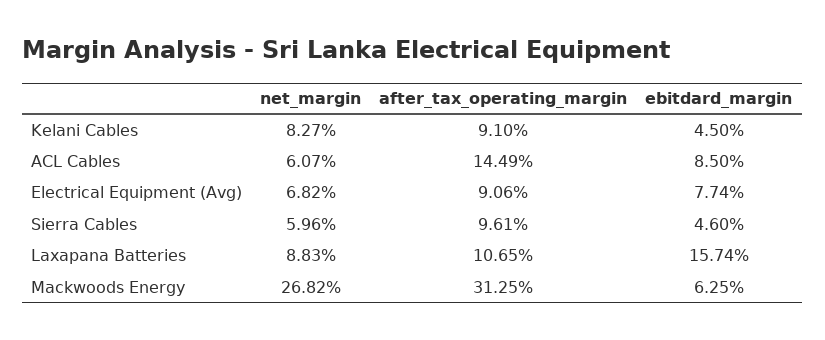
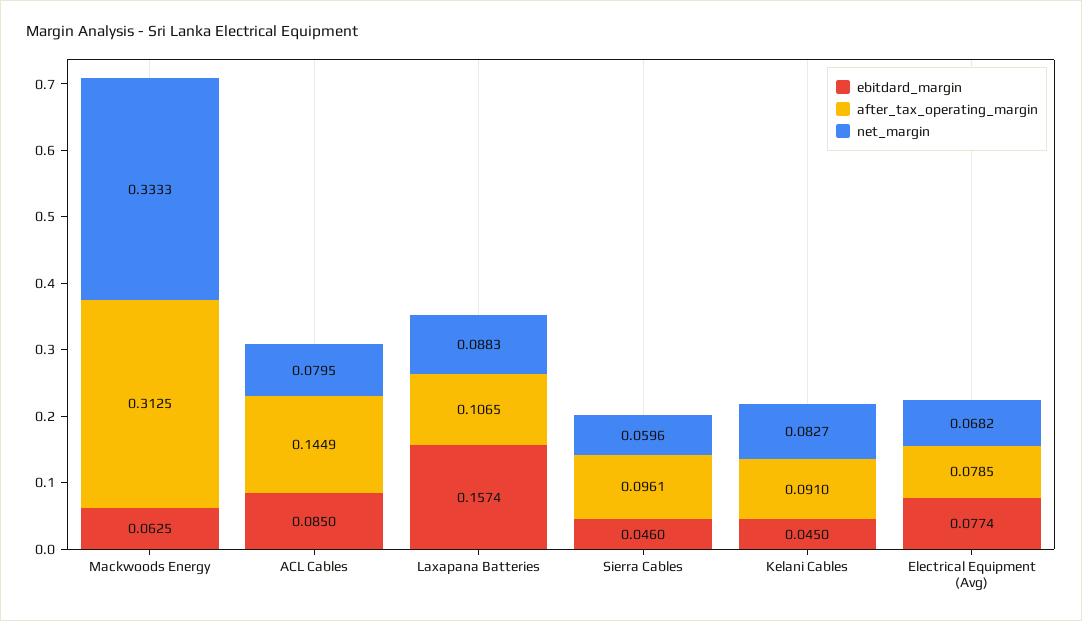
  {
    "net_margin": {
      "Kelani Cables": 0.0827,
-     "ACL Cables": 0.0607,
+     "ACL Cables": 0.0795,
      "Electrical Equipment (Avg)": 0.0682,
      "Sierra Cables": 0.0596,
      "Laxapana Batteries": 0.0883,
-     "Mackwoods Energy": 0.2682
+     "Mackwoods Energy": 0.3333
    },
    "after_tax_operating_margin": {
      "Kelani Cables": 0.091,
      "ACL Cables": 0.1449,
-     "Electrical Equipment (Avg)": 0.0906,
+     "Electrical Equipment (Avg)": 0.0785,
      "Sierra Cables": 0.0961,
      "Laxapana Batteries": 0.1065,
      "Mackwoods Energy": 0.3125
    },
    "ebitdard_margin": {
      "Kelani Cables": 0.045,
      "ACL Cables": 0.085,
      "Electrical Equipment (Avg)": 0.0774,
      "Sierra Cables": 0.046,
      "Laxapana Batteries": 0.1574,
      "Mackwoods Energy": 0.0625
    }
  }

